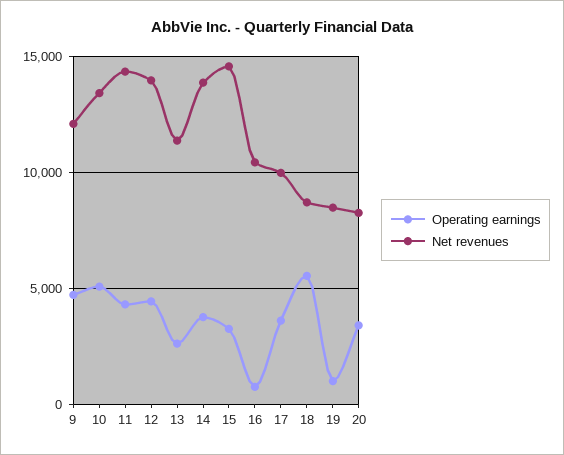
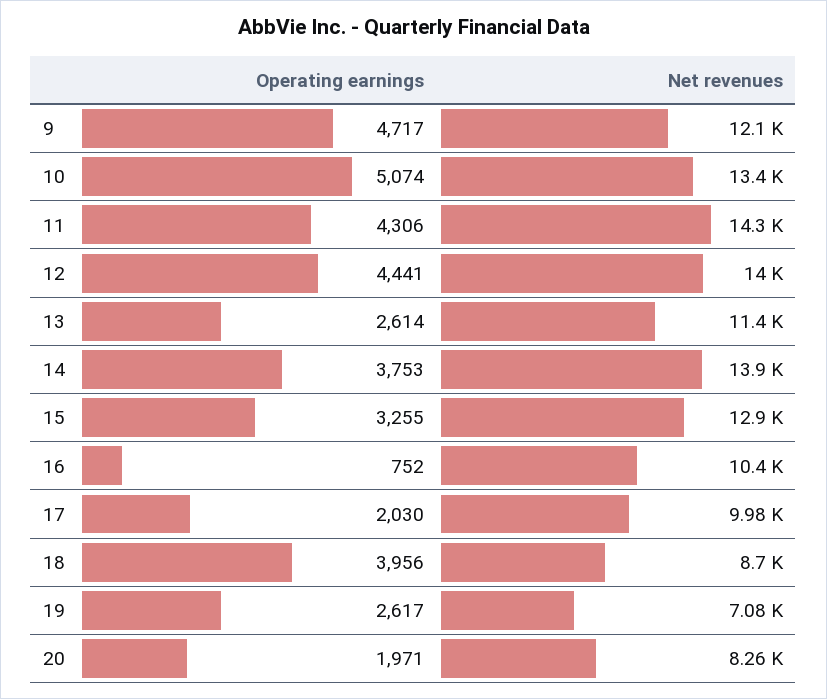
  {
    "Operating earnings": {
      "9": 4717,
      "10": 5074,
      "11": 4306,
      "12": 4441,
      "13": 2614,
      "14": 3753,
      "15": 3255,
      "16": 752,
-     "17": 3500,
+     "17": 2030,
-     "18": 5500,
+     "18": 3956,
-     "19": 1000,
+     "19": 2617,
-     "20": 3500
+     "20": 1971
    },
    "Net revenues": {
      "9": 12100,
      "10": 13400,
      "11": 14300,
      "12": 14000,
      "13": 11400,
      "14": 13900,
-     "15": 14500,
+     "15": 12900,
      "16": 10400,
      "17": 9980,
      "18": 8700,
-     "19": 8500,
+     "19": 7080,
      "20": 8260
    }
  }

